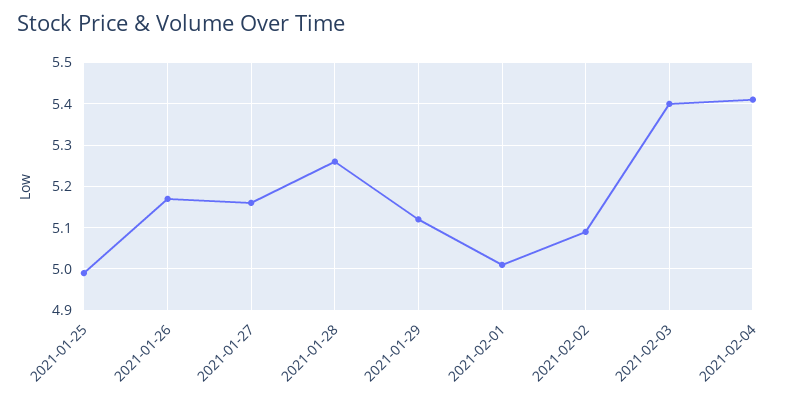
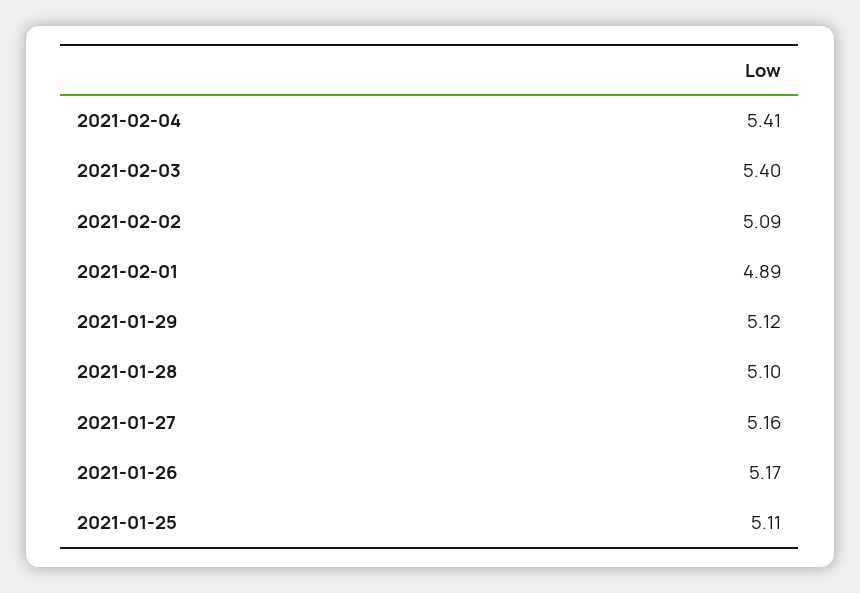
  {
-   "2021-01-25": 5,
+   "2021-01-25": 5.11,
    "2021-01-26": 5.17,
    "2021-01-27": 5.16,
-   "2021-01-28": 5.25,
+   "2021-01-28": 5.1,
    "2021-01-29": 5.12,
-   "2021-02-01": 5,
+   "2021-02-01": 4.89,
    "2021-02-02": 5.09,
    "2021-02-03": 5.4,
    "2021-02-04": 5.41
  }

